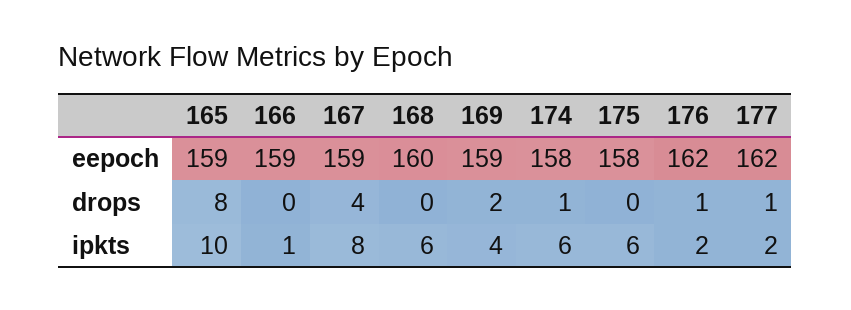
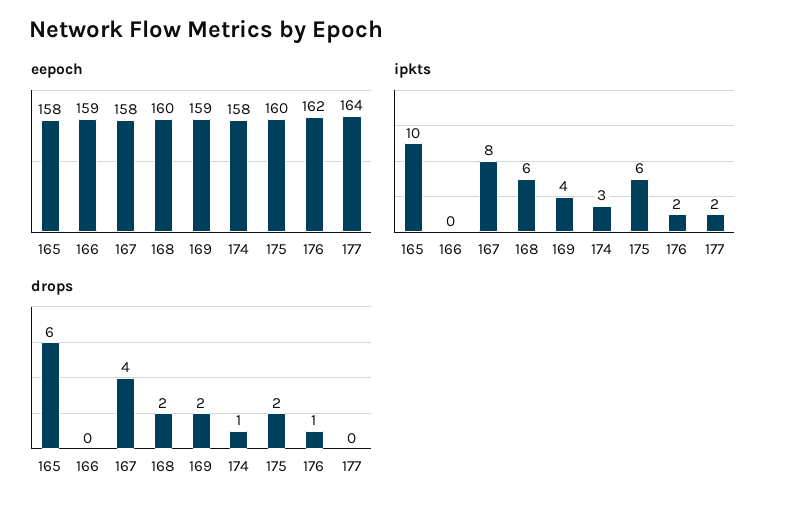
  {
    "eepoch": {
-     "165": 159,
+     "165": 158,
      "166": 159,
-     "167": 159,
+     "167": 158,
      "168": 160,
      "169": 159,
      "174": 158,
-     "175": 158,
+     "175": 160,
      "176": 162,
-     "177": 162
+     "177": 164
    },
    "drops": {
-     "165": 8,
+     "165": 6,
      "166": 0,
      "167": 4,
-     "168": 0,
+     "168": 2,
      "169": 2,
      "174": 1,
-     "175": 0,
+     "175": 2,
      "176": 1,
-     "177": 1
+     "177": 0
    },
    "ipkts": {
      "165": 10,
-     "166": 1,
+     "166": 0,
      "167": 8,
      "168": 6,
      "169": 4,
-     "174": 6,
+     "174": 3,
      "175": 6,
      "176": 2,
      "177": 2
    }
  }

